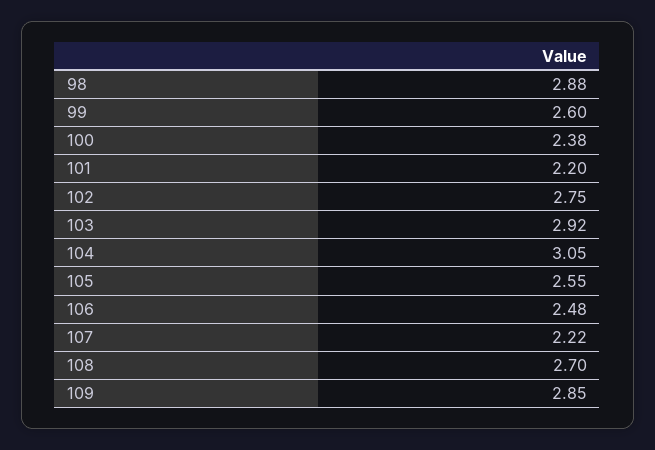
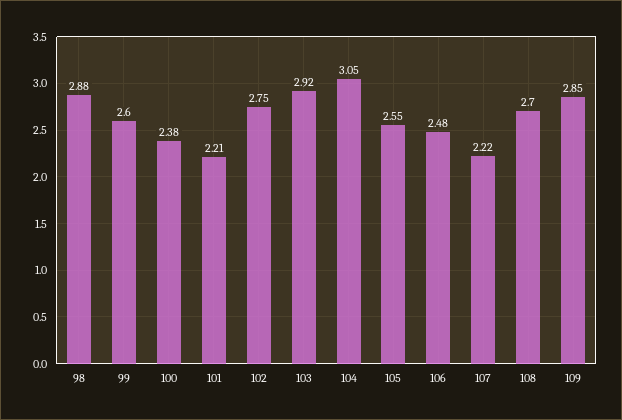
  {
    "98": 2.88,
    "99": 2.6,
    "100": 2.38,
-   "101": 2.2,
+   "101": 2.21,
    "102": 2.75,
    "103": 2.92,
    "104": 3.05,
    "105": 2.55,
    "106": 2.48,
    "107": 2.22,
    "108": 2.7,
    "109": 2.85
  }

